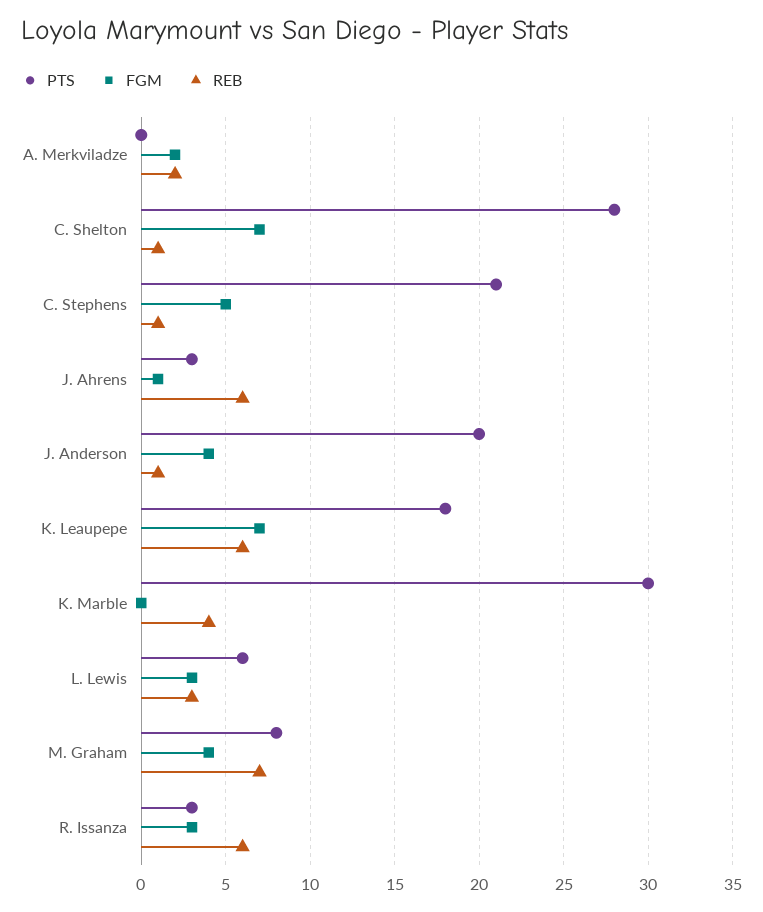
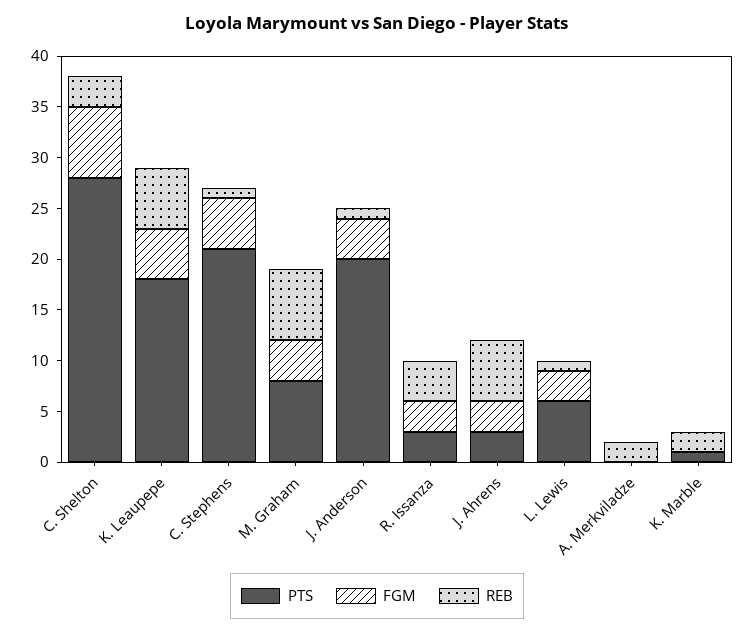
  {
    "PTS": {
      "A. Merkviladze": 0,
      "C. Shelton": 28,
      "C. Stephens": 21,
      "J. Ahrens": 3,
      "J. Anderson": 20,
      "K. Leaupepe": 18,
-     "K. Marble": 30,
+     "K. Marble": 1,
      "L. Lewis": 6,
      "M. Graham": 8,
      "R. Issanza": 3
    },
    "FGM": {
-     "A. Merkviladze": 2,
+     "A. Merkviladze": 0,
      "C. Shelton": 7,
      "C. Stephens": 5,
-     "J. Ahrens": 1,
+     "J. Ahrens": 3,
      "J. Anderson": 4,
-     "K. Leaupepe": 7,
+     "K. Leaupepe": 5,
      "K. Marble": 0,
      "L. Lewis": 3,
      "M. Graham": 4,
      "R. Issanza": 3
    },
    "REB": {
      "A. Merkviladze": 2,
-     "C. Shelton": 1,
+     "C. Shelton": 3,
      "C. Stephens": 1,
      "J. Ahrens": 6,
      "J. Anderson": 1,
      "K. Leaupepe": 6,
-     "K. Marble": 4,
+     "K. Marble": 2,
-     "L. Lewis": 3,
+     "L. Lewis": 1,
      "M. Graham": 7,
-     "R. Issanza": 6
+     "R. Issanza": 4
    }
  }

